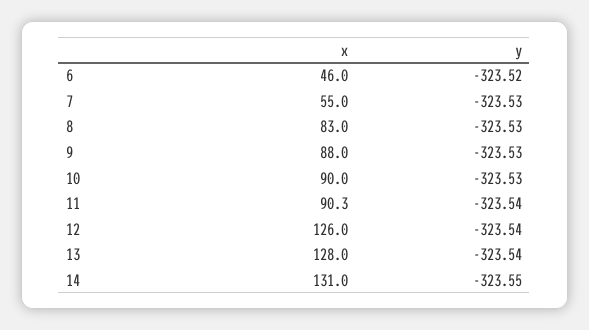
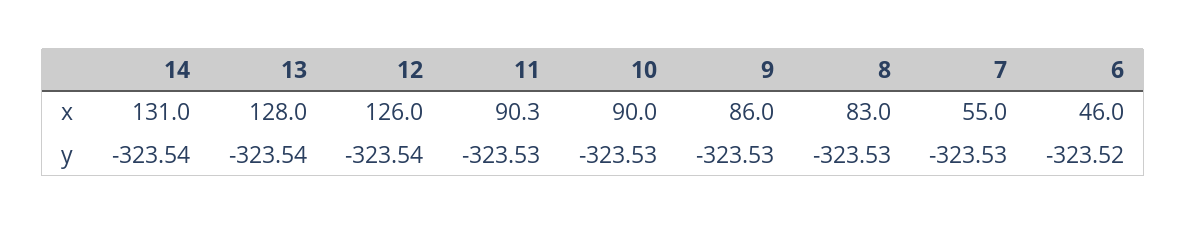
  {
    "x": {
      "6": 46,
      "7": 55,
      "8": 83,
-     "9": 88,
+     "9": 86,
      "10": 90,
      "11": 90.3,
      "12": 126,
      "13": 128,
      "14": 131
    },
    "y": {
      "6": -323.52,
      "7": -323.53,
      "8": -323.53,
      "9": -323.53,
      "10": -323.53,
-     "11": -323.54,
+     "11": -323.53,
      "12": -323.54,
      "13": -323.54,
-     "14": -323.55
+     "14": -323.54
    }
  }

